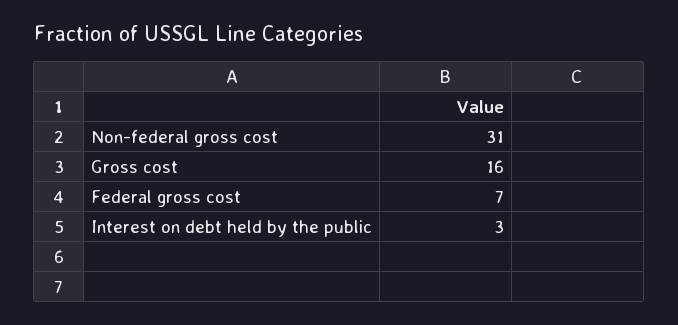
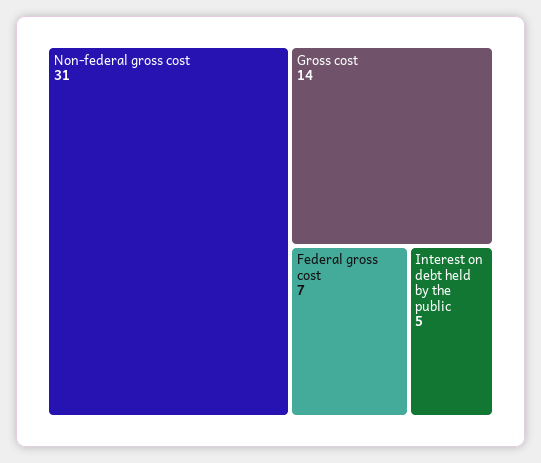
  {
    "Non-federal gross cost": 31,
-   "Gross cost": 16,
+   "Gross cost": 14,
    "Federal gross cost": 7,
-   "Interest on debt held by the public": 3
+   "Interest on debt held by the public": 5
  }

